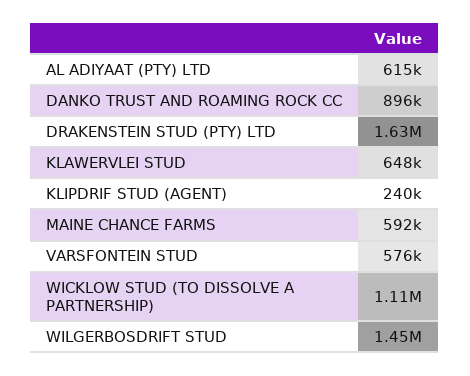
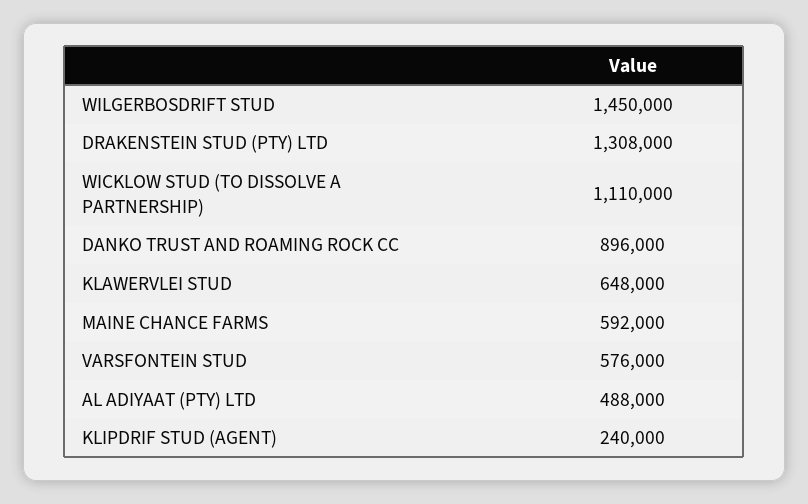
  {
-   "AL ADIYAAT (PTY) LTD": 615000,
+   "AL ADIYAAT (PTY) LTD": 488000,
    "DANKO TRUST AND ROAMING ROCK CC": 896000,
-   "DRAKENSTEIN STUD (PTY) LTD": 1630000,
+   "DRAKENSTEIN STUD (PTY) LTD": 1308000,
    "KLAWERVLEI STUD": 648000,
    "KLIPDRIF STUD (AGENT)": 240000,
    "MAINE CHANCE FARMS": 592000,
    "VARSFONTEIN STUD": 576000,
    "WICKLOW STUD (TO DISSOLVE A PARTNERSHIP)": 1110000,
    "WILGERBOSDRIFT STUD": 1450000
  }

